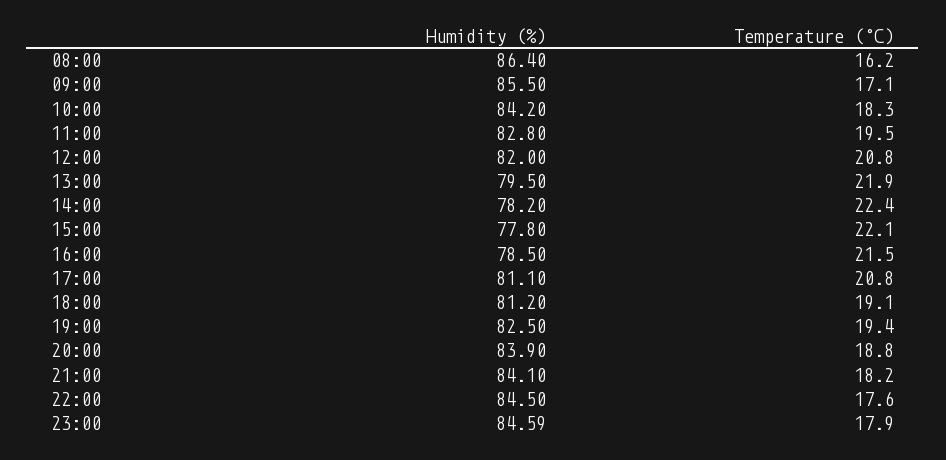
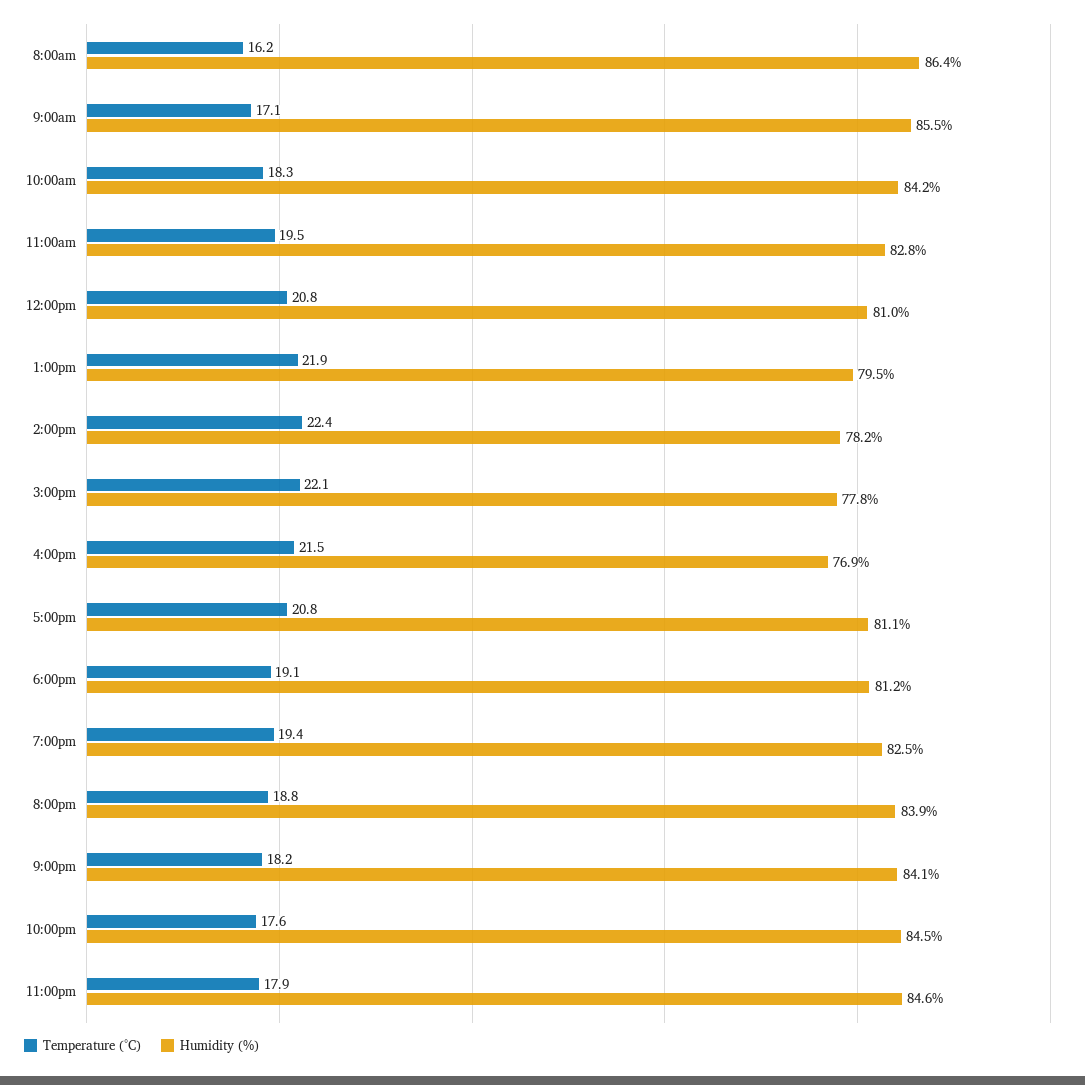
  {
    "Humidity (%)": {
      "08:00": 86.4,
      "09:00": 85.5,
      "10:00": 84.2,
      "11:00": 82.8,
-     "12:00": 82,
+     "12:00": 81,
      "13:00": 79.5,
      "14:00": 78.2,
      "15:00": 77.8,
-     "16:00": 78.5,
+     "16:00": 76.9,
      "17:00": 81.1,
      "18:00": 81.2,
      "19:00": 82.5,
      "20:00": 83.9,
      "21:00": 84.1,
      "22:00": 84.5,
      "23:00": 84.59
    },
    "Temperature (°C)": {
      "08:00": 16.2,
      "09:00": 17.1,
      "10:00": 18.3,
      "11:00": 19.5,
      "12:00": 20.8,
      "13:00": 21.9,
      "14:00": 22.4,
      "15:00": 22.1,
      "16:00": 21.5,
      "17:00": 20.8,
      "18:00": 19.1,
      "19:00": 19.4,
      "20:00": 18.8,
      "21:00": 18.2,
      "22:00": 17.6,
      "23:00": 17.9
    }
  }

